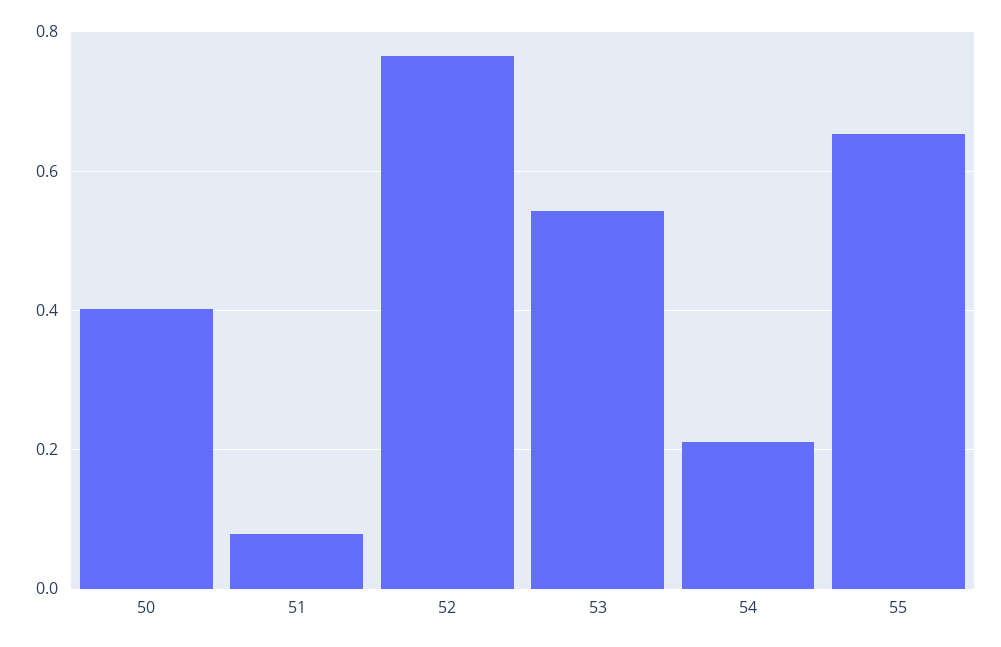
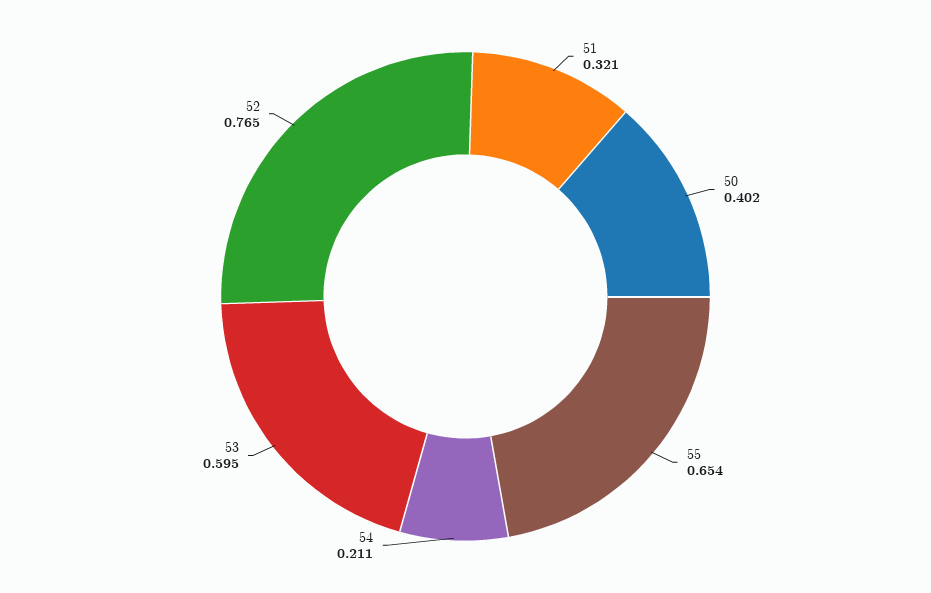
  {
    "50": 0.402,
-   "51": 0.08,
+   "51": 0.321,
    "52": 0.765,
-   "53": 0.54,
+   "53": 0.595,
    "54": 0.211,
    "55": 0.654
  }

